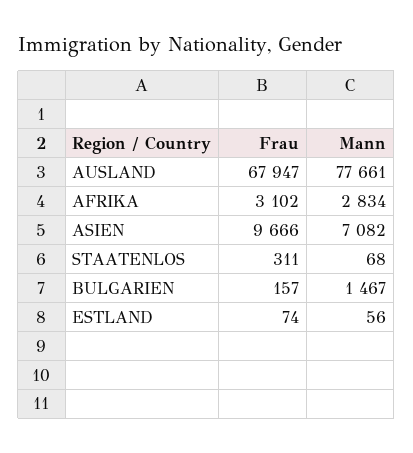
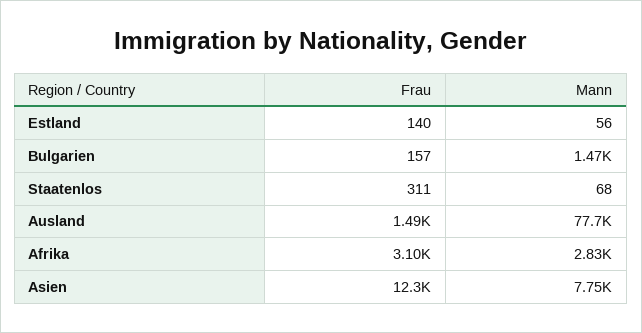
  {
    "Frau": {
-     "AUSLAND": 67947,
+     "AUSLAND": 1490,
      "AFRIKA": 3102,
-     "ASIEN": 9666,
+     "ASIEN": 12300,
      "STAATENLOS": 311,
      "BULGARIEN": 157,
-     "ESTLAND": 74
+     "ESTLAND": 140
    },
    "Mann": {
      "AUSLAND": 77661,
      "AFRIKA": 2834,
-     "ASIEN": 7082,
+     "ASIEN": 7750,
      "STAATENLOS": 68,
      "BULGARIEN": 1467,
      "ESTLAND": 56
    }
  }

